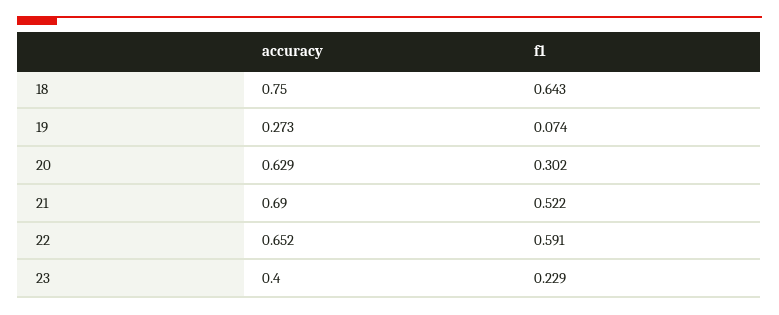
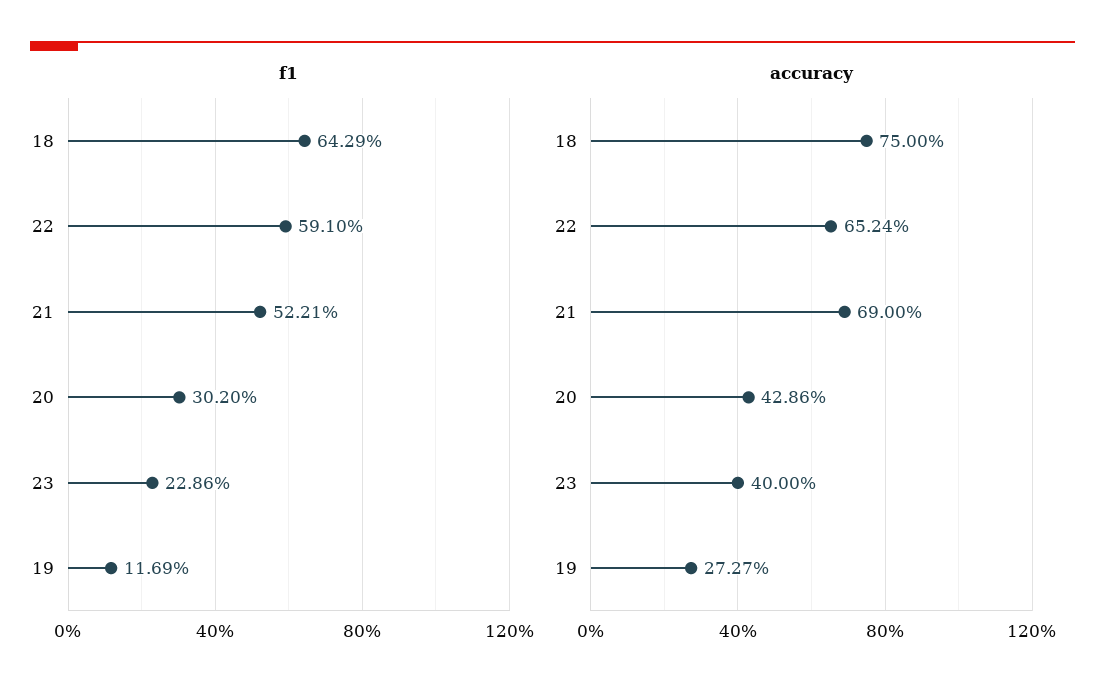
  {
    "accuracy": {
      "18": 0.75,
      "19": 0.2727,
-     "20": 0.629,
+     "20": 0.4286,
      "21": 0.69,
      "22": 0.6524,
      "23": 0.4
    },
    "f1": {
      "18": 0.6429,
-     "19": 0.074,
+     "19": 0.1169,
      "20": 0.302,
      "21": 0.5221,
      "22": 0.591,
      "23": 0.2286
    }
  }

